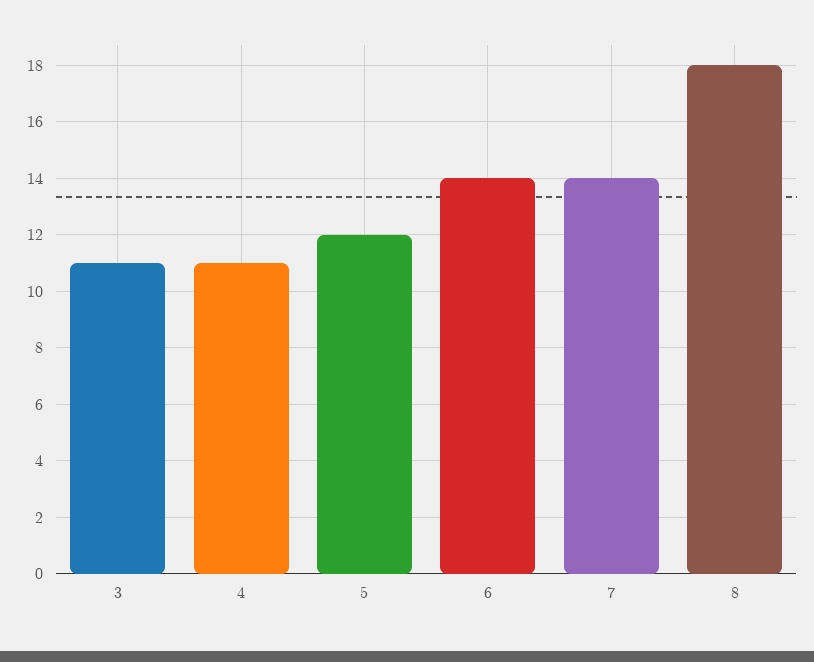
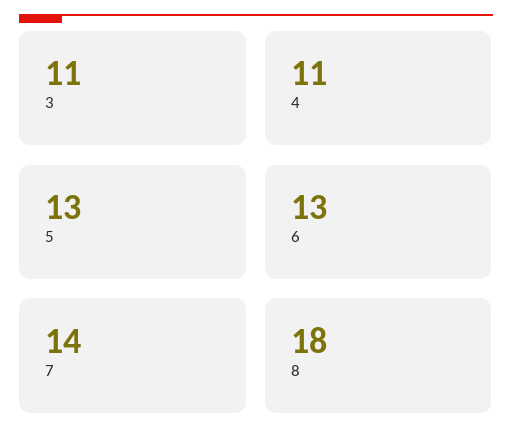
  {
    "3": 11,
    "4": 11,
-   "5": 12,
+   "5": 13,
-   "6": 14,
+   "6": 13,
    "7": 14,
    "8": 18
  }

